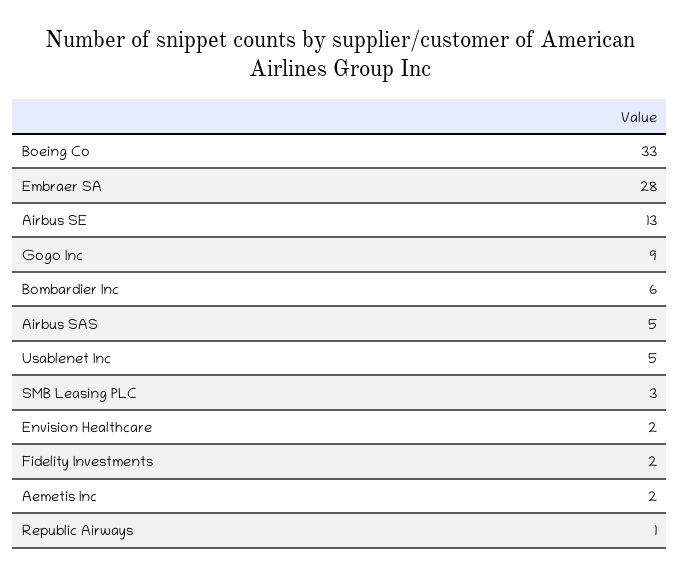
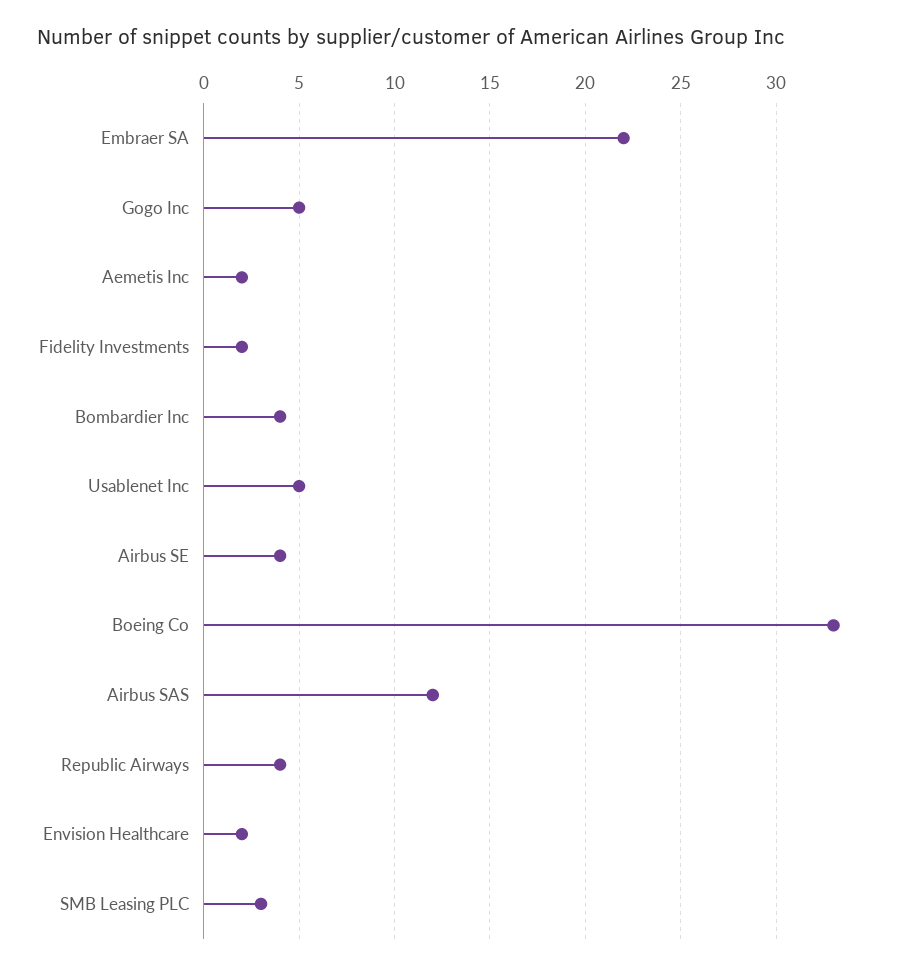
  {
    "Boeing Co": 33,
-   "Embraer SA": 28,
+   "Embraer SA": 22,
-   "Airbus SE": 13,
+   "Airbus SE": 4,
-   "Gogo Inc": 9,
+   "Gogo Inc": 5,
-   "Bombardier Inc": 6,
+   "Bombardier Inc": 4,
-   "Airbus SAS": 5,
+   "Airbus SAS": 12,
    "Usablenet Inc": 5,
    "SMB Leasing PLC": 3,
    "Envision Healthcare": 2,
    "Fidelity Investments": 2,
    "Aemetis Inc": 2,
-   "Republic Airways": 1
+   "Republic Airways": 4
  }

